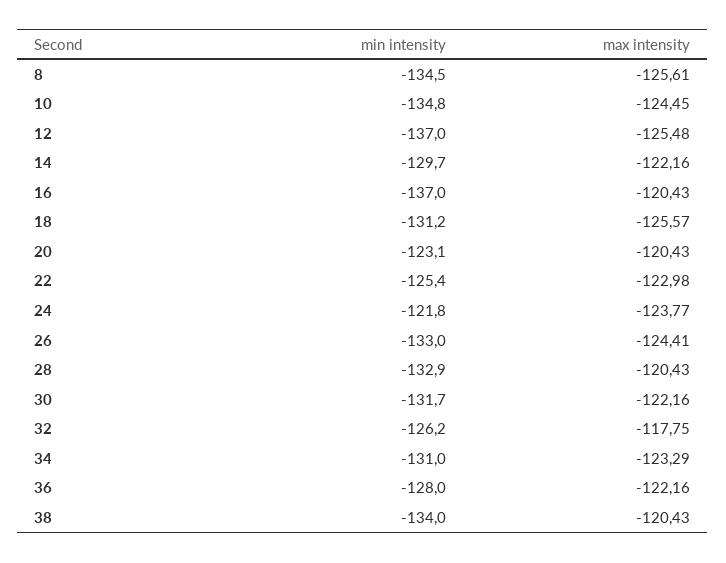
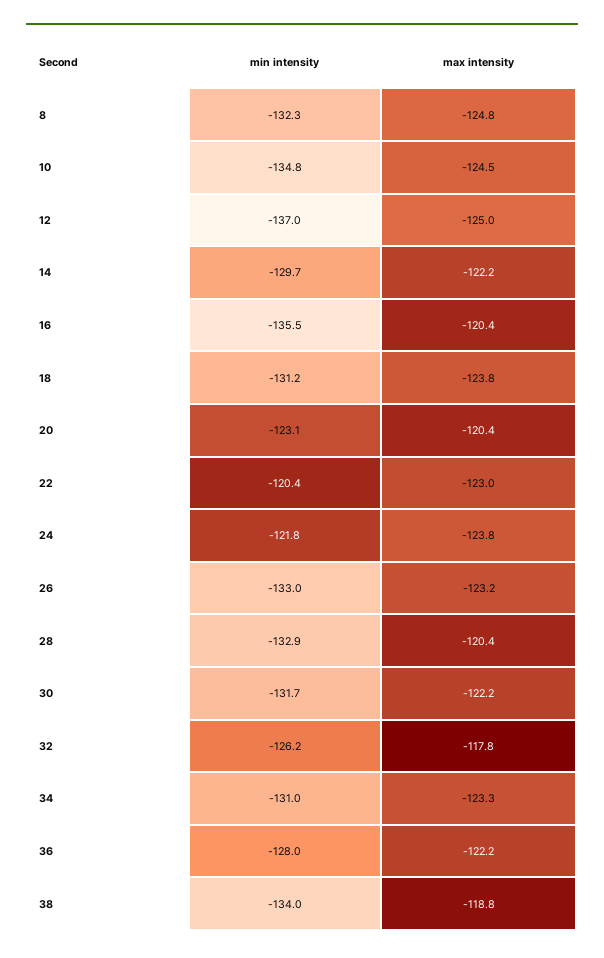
  {
    "min intensity": {
-     "8": -134.5,
+     "8": -132.3,
      "10": -134.8,
      "12": -137,
      "14": -129.7,
-     "16": -137,
+     "16": -135.5,
      "18": -131.2,
      "20": -123.1,
-     "22": -125.4,
+     "22": -120.4,
      "24": -121.8,
      "26": -133,
      "28": -132.9,
      "30": -131.7,
      "32": -126.2,
      "34": -131,
      "36": -128,
      "38": -134
    },
    "max intensity": {
-     "8": -125.61,
+     "8": -124.8,
      "10": -124.45,
-     "12": -125.48,
+     "12": -125,
      "14": -122.16,
      "16": -120.43,
-     "18": -125.57,
+     "18": -123.8,
      "20": -120.43,
      "22": -122.98,
      "24": -123.77,
-     "26": -124.41,
+     "26": -123.2,
      "28": -120.43,
      "30": -122.16,
      "32": -117.75,
      "34": -123.29,
      "36": -122.16,
-     "38": -120.43
+     "38": -118.8
    }
  }

